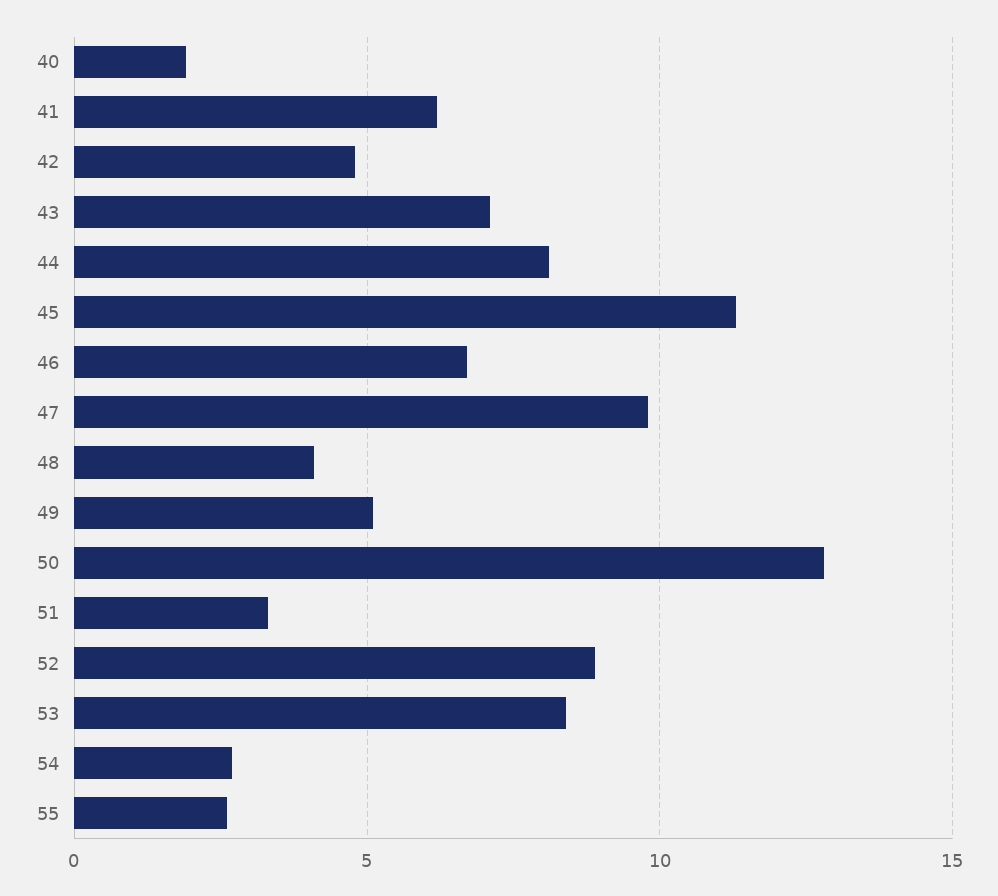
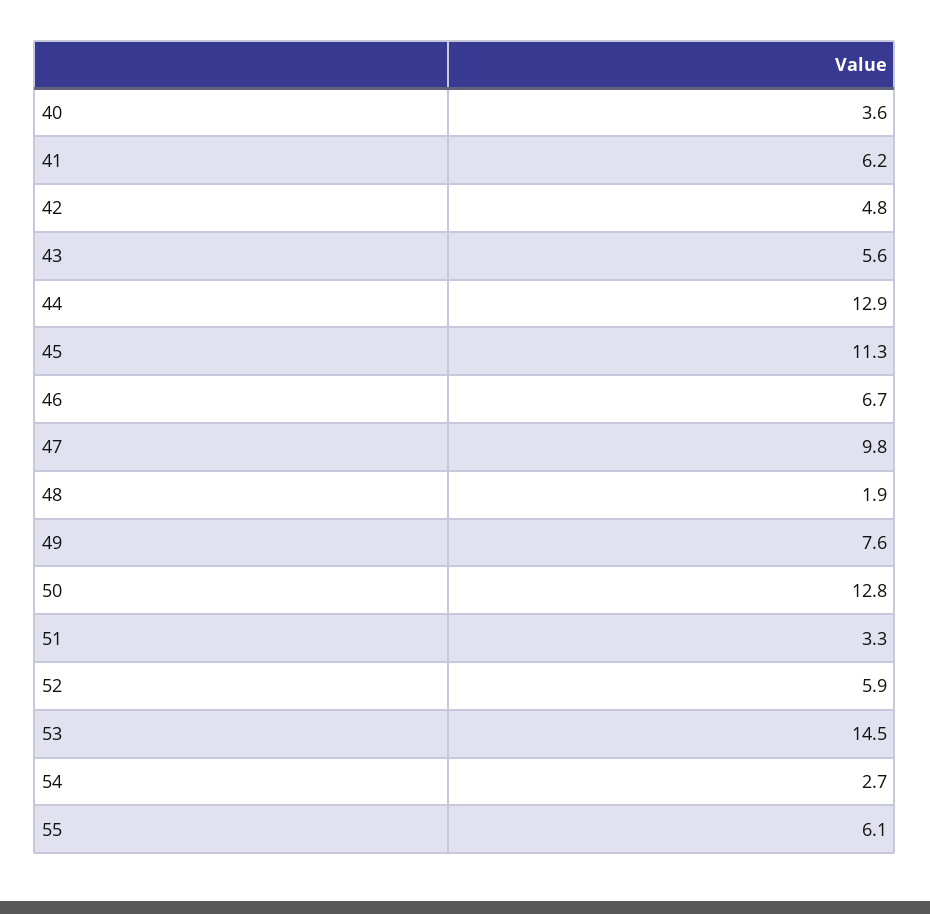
  {
-   "40": 2,
+   "40": 3.6,
    "41": 6.2,
    "42": 4.8,
-   "43": 7,
+   "43": 5.6,
-   "44": 8,
+   "44": 12.9,
    "45": 11.3,
    "46": 6.7,
    "47": 9.8,
-   "48": 4,
+   "48": 1.9,
-   "49": 5,
+   "49": 7.6,
    "50": 12.8,
    "51": 3.3,
-   "52": 9,
+   "52": 5.9,
-   "53": 8.5,
+   "53": 14.5,
    "54": 2.7,
-   "55": 2.5
+   "55": 6.1
  }

